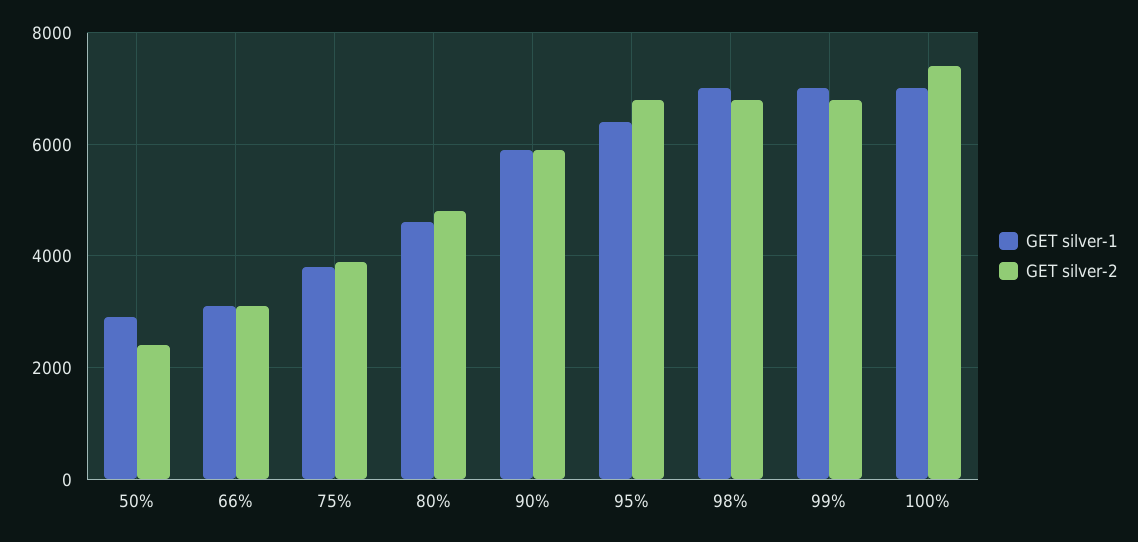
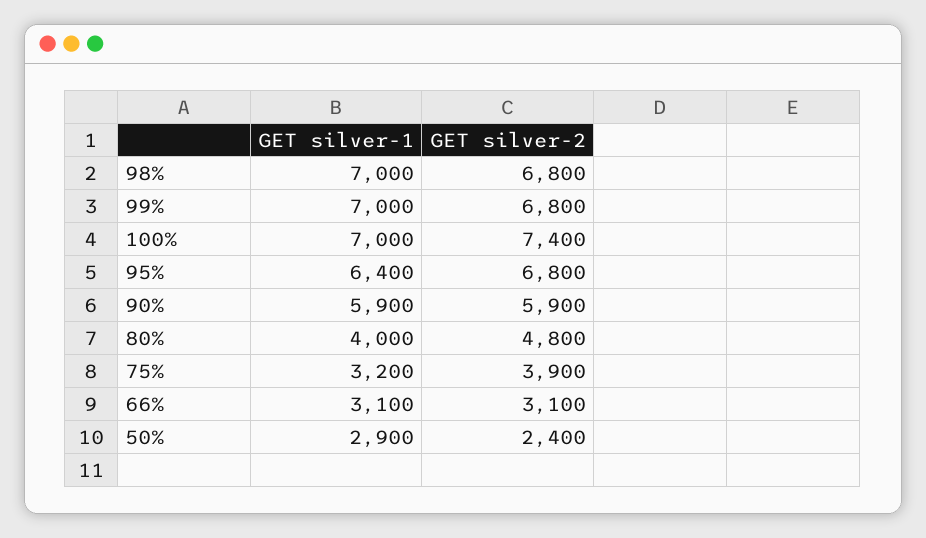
  {
    "GET silver-1": {
      "50%": 2900,
      "66%": 3100,
-     "75%": 3800,
+     "75%": 3200,
-     "80%": 4600,
+     "80%": 4000,
      "90%": 5900,
      "95%": 6400,
      "98%": 7000,
      "99%": 7000,
      "100%": 7000
    },
    "GET silver-2": {
      "50%": 2400,
      "66%": 3100,
      "75%": 3900,
      "80%": 4800,
      "90%": 5900,
      "95%": 6800,
      "98%": 6800,
      "99%": 6800,
      "100%": 7400
    }
  }

